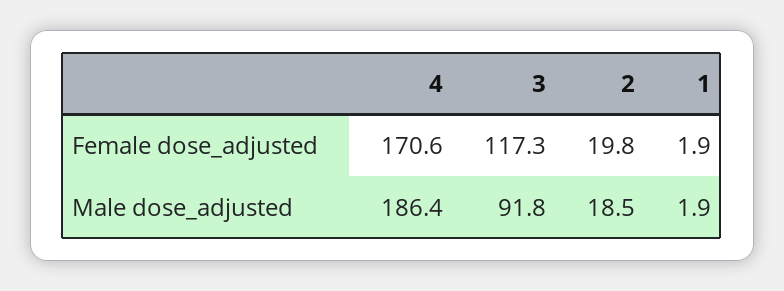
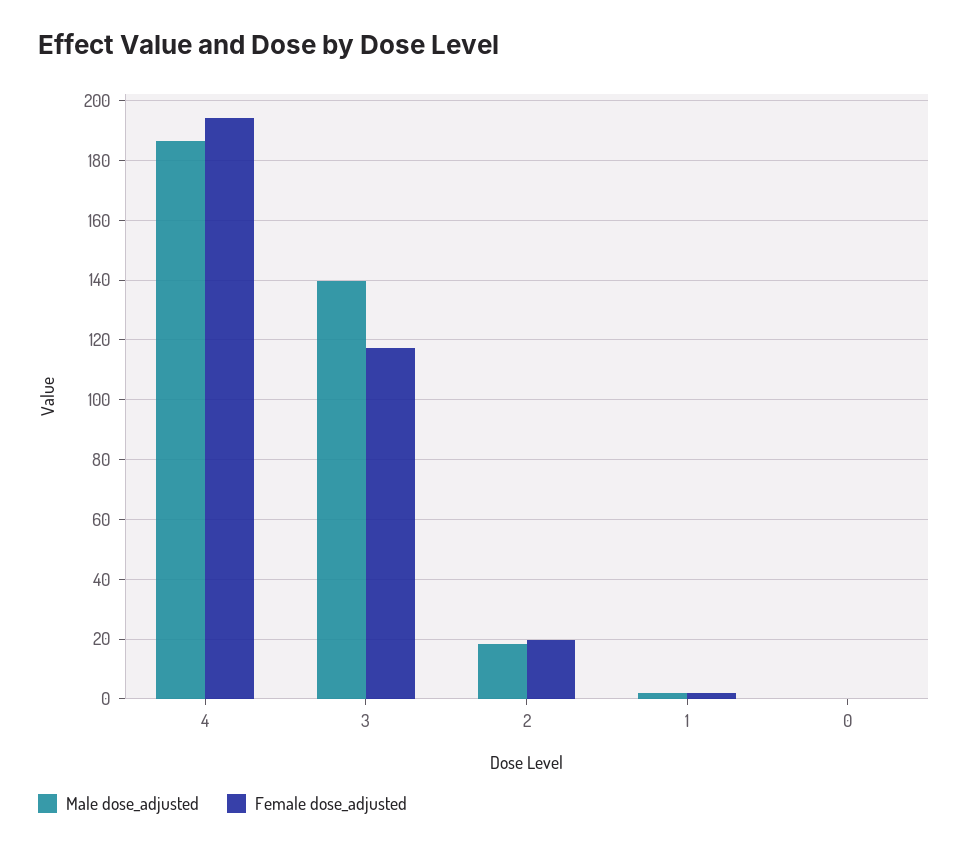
  {
    "Female dose_adjusted": {
-     "4": 170.6,
+     "4": 195,
      "3": 117.3,
      "2": 19.8,
-     "1": 1.9
+     "1": 1.9,
+     "0": 0
    },
    "Male dose_adjusted": {
      "4": 186.4,
-     "3": 91.8,
+     "3": 140,
      "2": 18.5,
-     "1": 1.9
+     "1": 1.9,
+     "0": 0
    }
  }

